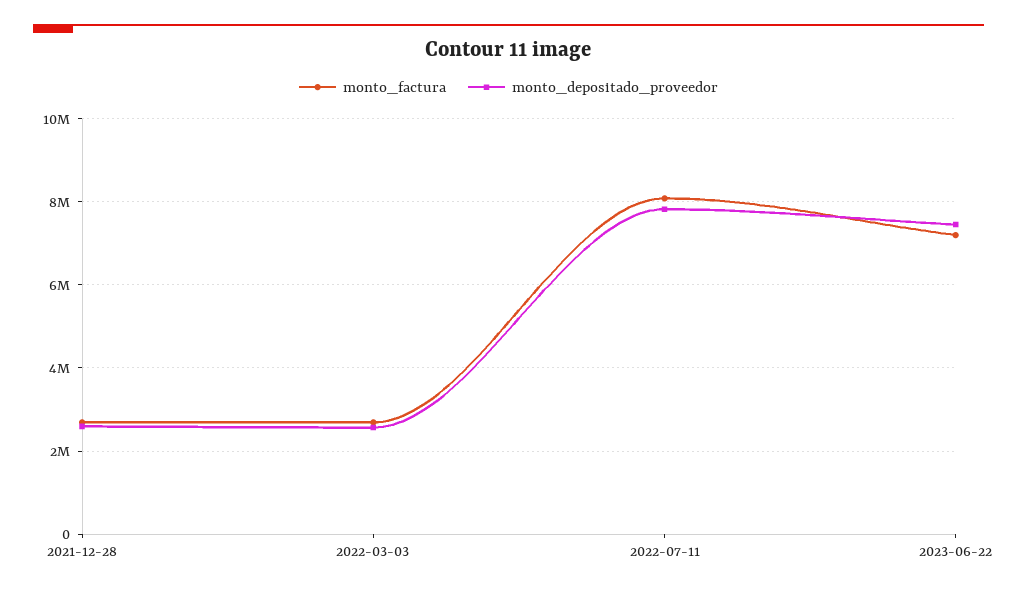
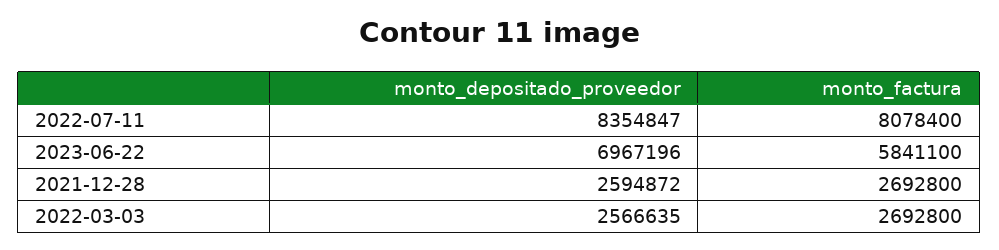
  {
    "monto_factura": {
      "2021-12-28": 2692800,
      "2022-03-03": 2692800,
      "2022-07-11": 8078400,
-     "2023-06-22": 7200000
+     "2023-06-22": 5841100
    },
    "monto_depositado_proveedor": {
      "2021-12-28": 2594872,
      "2022-03-03": 2566635,
-     "2022-07-11": 7800000,
+     "2022-07-11": 8354847,
-     "2023-06-22": 7400000
+     "2023-06-22": 6967196
    }
  }

